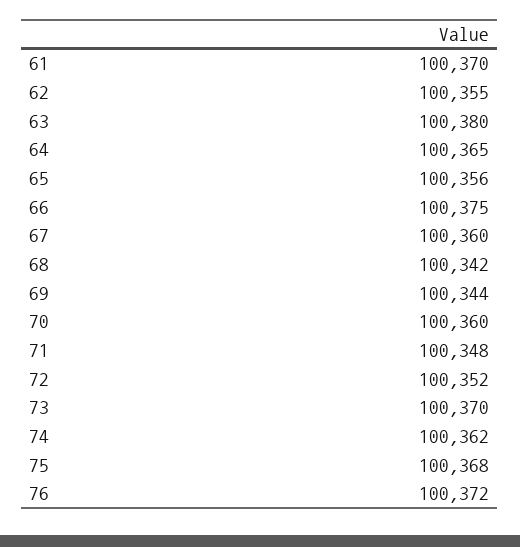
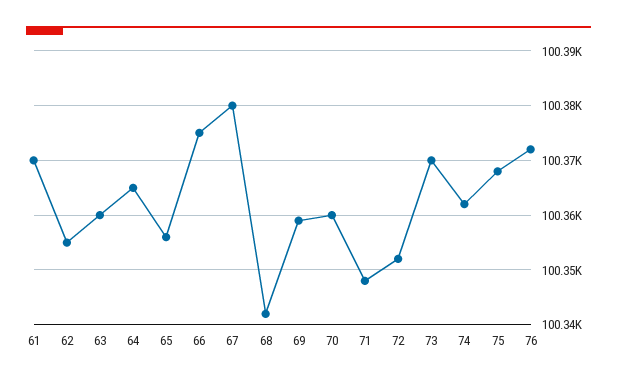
  {
    "61": 100370,
    "62": 100355,
-   "63": 100380,
+   "63": 100360,
    "64": 100365,
    "65": 100356,
    "66": 100375,
-   "67": 100360,
+   "67": 100380,
    "68": 100342,
-   "69": 100344,
+   "69": 100360,
    "70": 100360,
    "71": 100348,
    "72": 100352,
    "73": 100370,
    "74": 100362,
    "75": 100368,
    "76": 100372
  }

